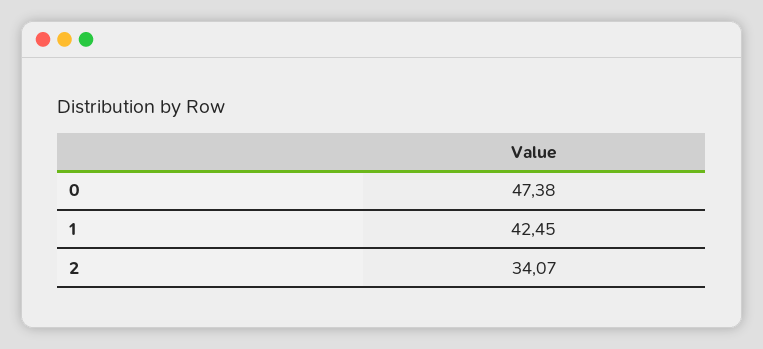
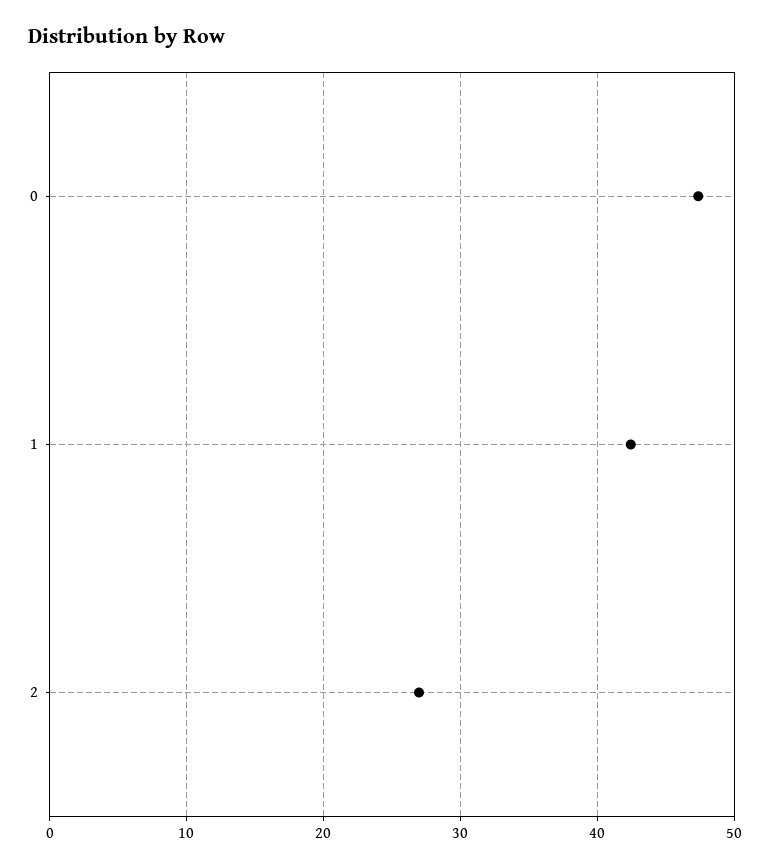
  {
    "0": 47.38,
    "1": 42.45,
-   "2": 34.07
+   "2": 27
  }

